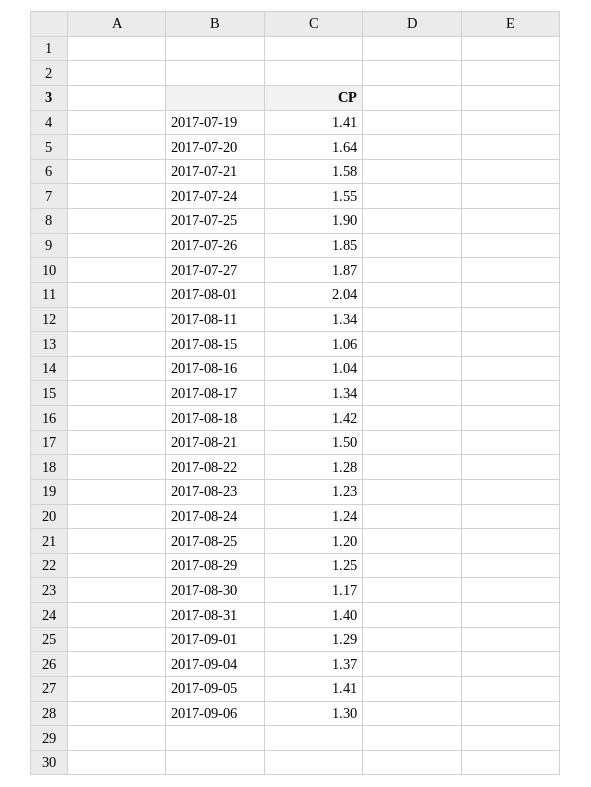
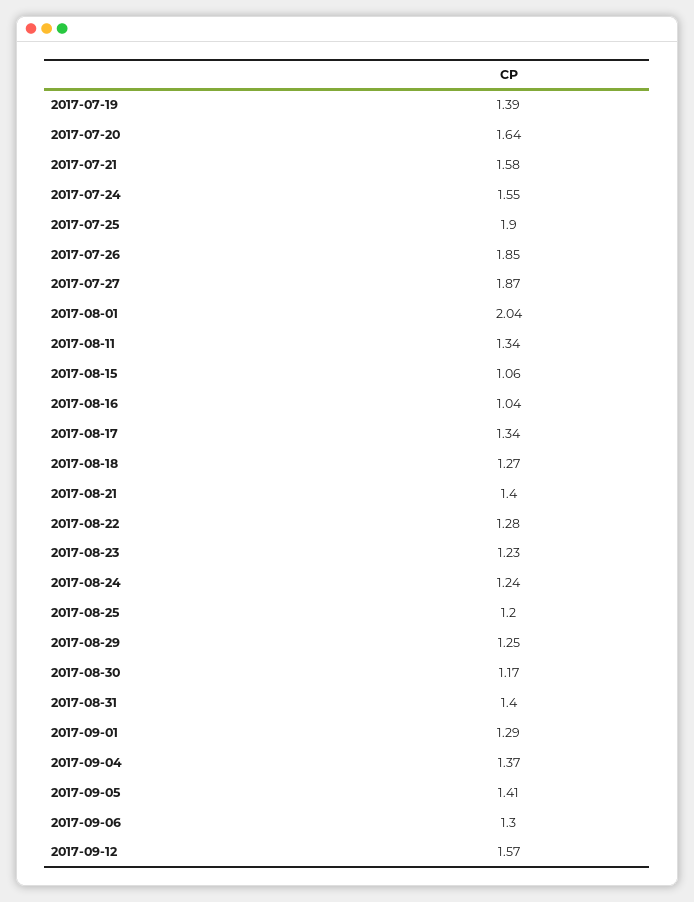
  {
-   "2017-07-19": 1.41,
+   "2017-07-19": 1.39,
    "2017-07-20": 1.64,
    "2017-07-21": 1.58,
    "2017-07-24": 1.55,
    "2017-07-25": 1.9,
    "2017-07-26": 1.85,
    "2017-07-27": 1.87,
    "2017-08-01": 2.04,
    "2017-08-11": 1.34,
    "2017-08-15": 1.06,
    "2017-08-16": 1.04,
    "2017-08-17": 1.34,
-   "2017-08-18": 1.42,
+   "2017-08-18": 1.27,
-   "2017-08-21": 1.5,
+   "2017-08-21": 1.4,
    "2017-08-22": 1.28,
    "2017-08-23": 1.23,
    "2017-08-24": 1.24,
    "2017-08-25": 1.2,
    "2017-08-29": 1.25,
    "2017-08-30": 1.17,
    "2017-08-31": 1.4,
    "2017-09-01": 1.29,
    "2017-09-04": 1.37,
    "2017-09-05": 1.41,
-   "2017-09-06": 1.3
+   "2017-09-06": 1.3,
+   "2017-09-12": 1.57
  }

